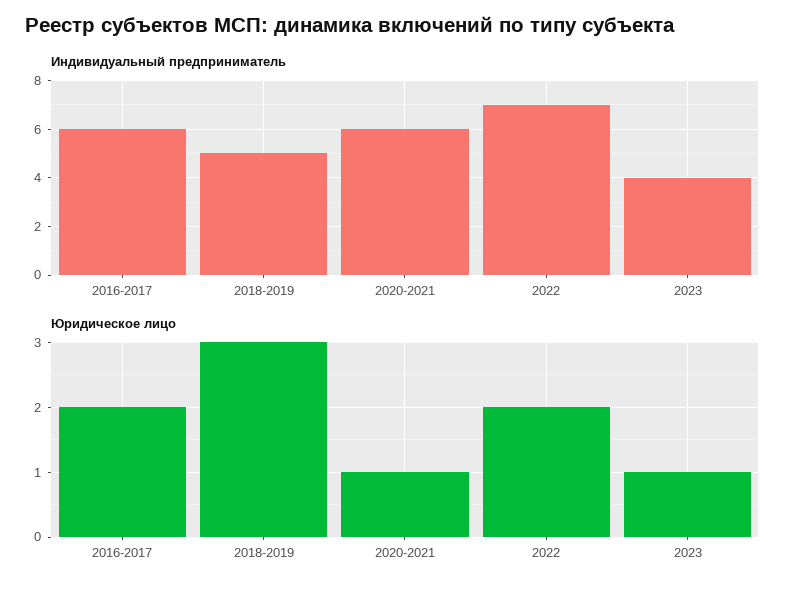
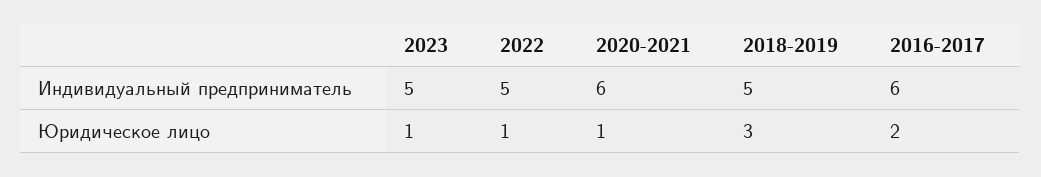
  {
    "Индивидуальный предприниматель": {
      "2016-2017": 6,
      "2018-2019": 5,
      "2020-2021": 6,
-     "2022": 7,
+     "2022": 5,
-     "2023": 4
+     "2023": 5
    },
    "Юридическое лицо": {
      "2016-2017": 2,
      "2018-2019": 3,
      "2020-2021": 1,
-     "2022": 2,
+     "2022": 1,
      "2023": 1
    }
  }

